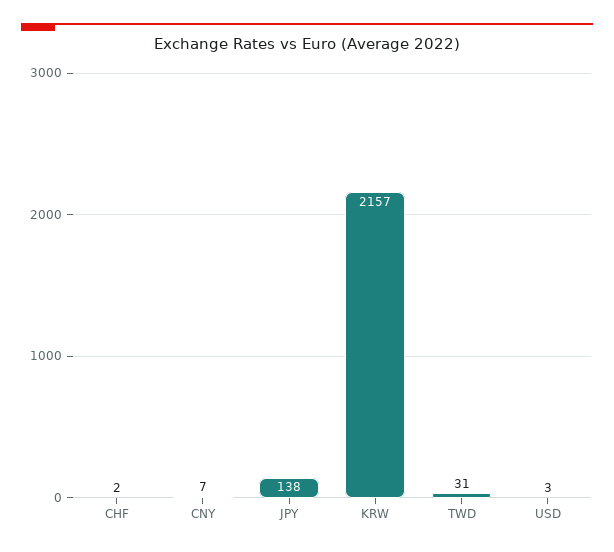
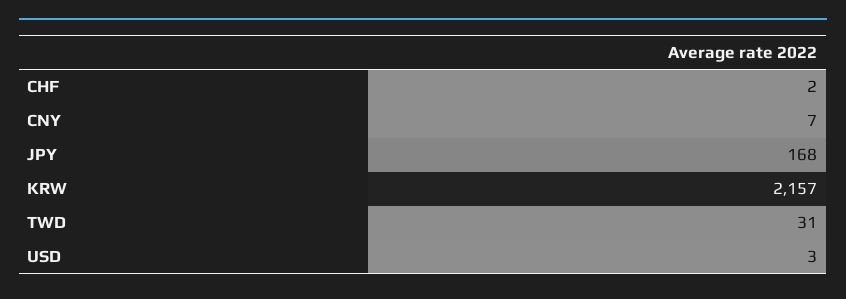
  {
    "CHF": 2,
    "CNY": 7,
-   "JPY": 138,
+   "JPY": 168,
    "KRW": 2157,
    "TWD": 31,
    "USD": 3
  }

